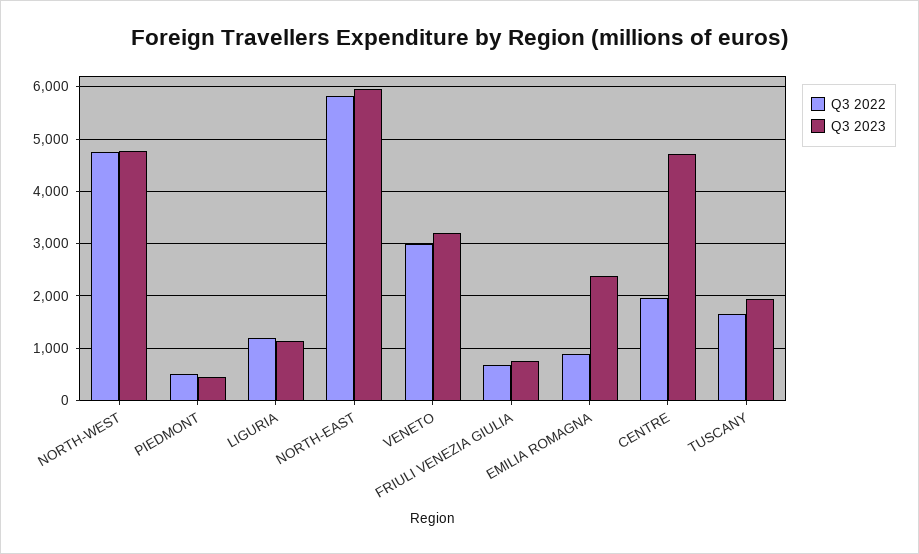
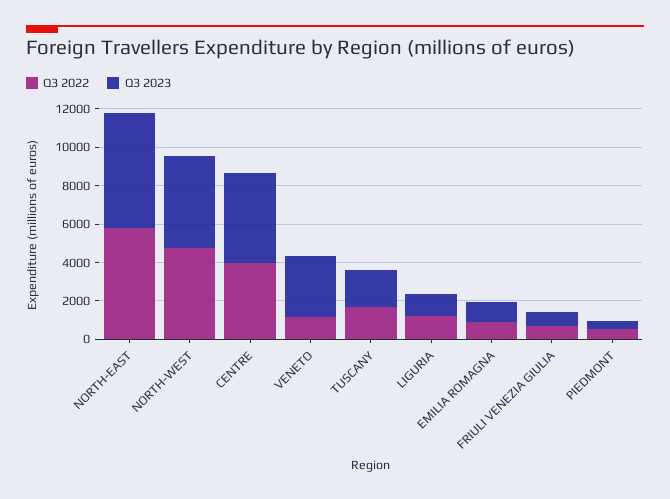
  {
    "Q3 2022": {
      "NORTH-WEST": 4800,
      "PIEDMONT": 600,
      "LIGURIA": 1200,
      "NORTH-EAST": 5800,
-     "VENETO": 3000,
+     "VENETO": 1000,
      "FRIULI VENEZIA GIULIA": 600,
      "EMILIA ROMAGNA": 800,
-     "CENTRE": 2000,
+     "CENTRE": 4000,
      "TUSCANY": 1600
    },
    "Q3 2023": {
      "NORTH-WEST": 4800,
      "PIEDMONT": 400,
      "LIGURIA": 1200,
      "NORTH-EAST": 6000,
      "VENETO": 3200,
      "FRIULI VENEZIA GIULIA": 800,
-     "EMILIA ROMAGNA": 2400,
+     "EMILIA ROMAGNA": 1000,
      "CENTRE": 4800,
      "TUSCANY": 2000
    }
  }

